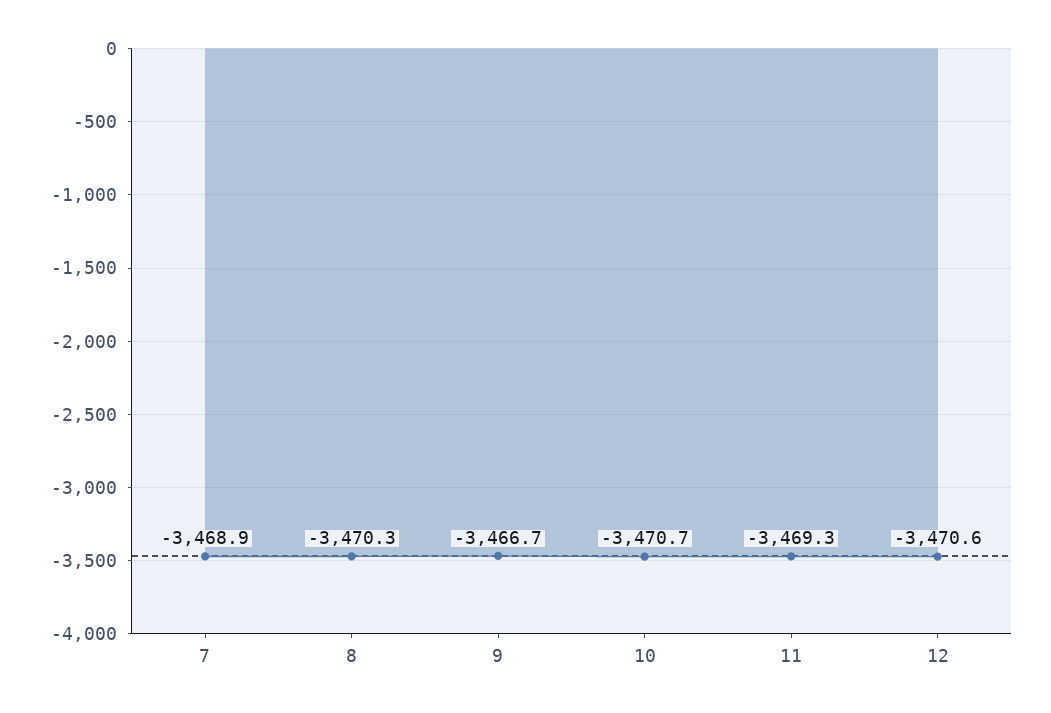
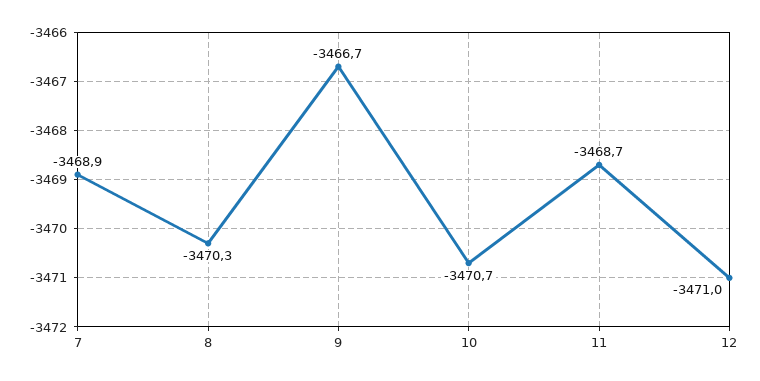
  {
    "7": -3468.9,
    "8": -3470.3,
    "9": -3466.7,
    "10": -3470.7,
-   "11": -3469.3,
+   "11": -3468.7,
-   "12": -3470.6
+   "12": -3471
  }

